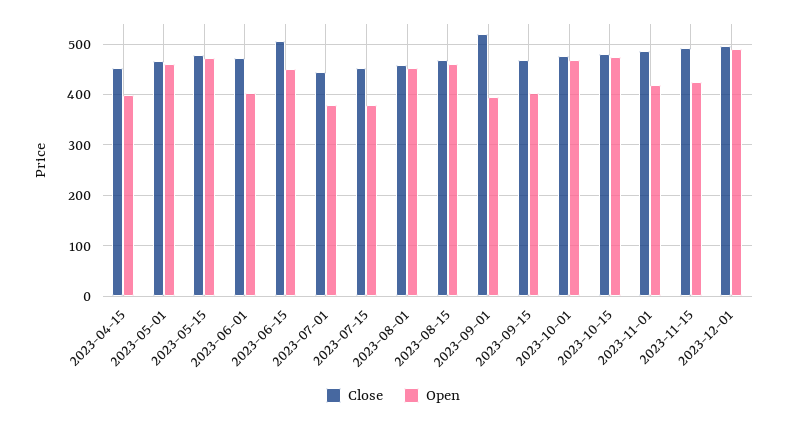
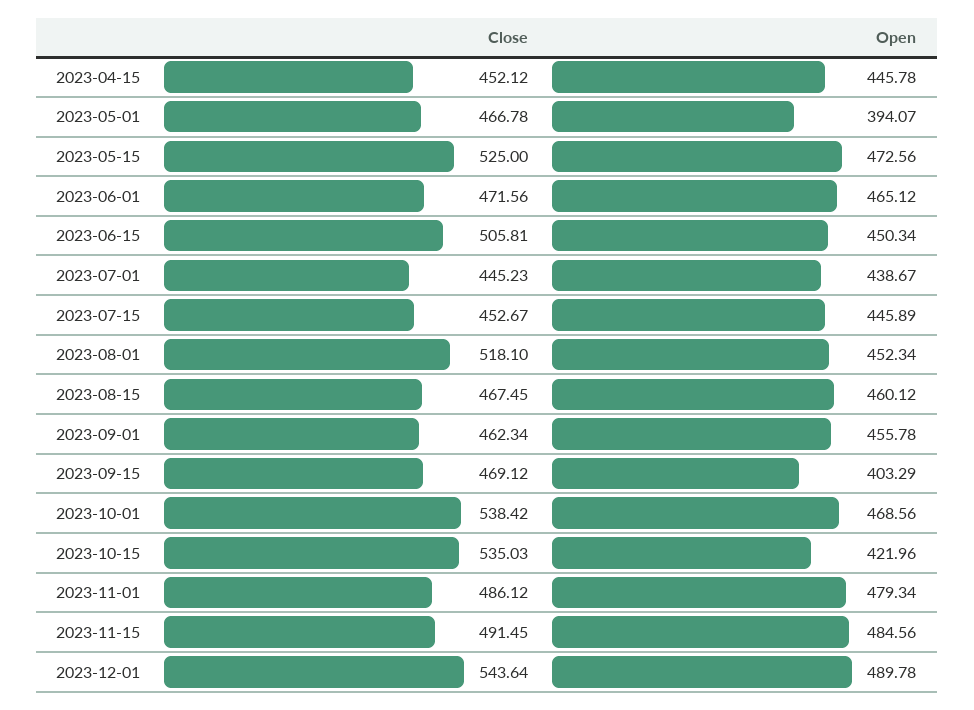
  {
    "Close": {
      "2023-04-15": 452.12,
      "2023-05-01": 466.78,
-     "2023-05-15": 480,
+     "2023-05-15": 525,
      "2023-06-01": 471.56,
      "2023-06-15": 505.81,
      "2023-07-01": 445.23,
      "2023-07-15": 452.67,
-     "2023-08-01": 460,
+     "2023-08-01": 518.1,
      "2023-08-15": 467.45,
-     "2023-09-01": 520,
+     "2023-09-01": 462.34,
      "2023-09-15": 469.12,
-     "2023-10-01": 480,
+     "2023-10-01": 538.42,
-     "2023-10-15": 480,
+     "2023-10-15": 535.03,
      "2023-11-01": 486.12,
      "2023-11-15": 491.45,
-     "2023-12-01": 500
+     "2023-12-01": 543.64
    },
    "Open": {
-     "2023-04-15": 400,
+     "2023-04-15": 445.78,
-     "2023-05-01": 460,
+     "2023-05-01": 394.07,
      "2023-05-15": 472.56,
-     "2023-06-01": 400,
+     "2023-06-01": 465.12,
      "2023-06-15": 450.34,
-     "2023-07-01": 380,
+     "2023-07-01": 438.67,
-     "2023-07-15": 380,
+     "2023-07-15": 445.89,
      "2023-08-01": 452.34,
      "2023-08-15": 460.12,
-     "2023-09-01": 400,
+     "2023-09-01": 455.78,
      "2023-09-15": 403.29,
      "2023-10-01": 468.56,
-     "2023-10-15": 480,
+     "2023-10-15": 421.96,
-     "2023-11-01": 420,
+     "2023-11-01": 479.34,
-     "2023-11-15": 420,
+     "2023-11-15": 484.56,
      "2023-12-01": 489.78
    }
  }

